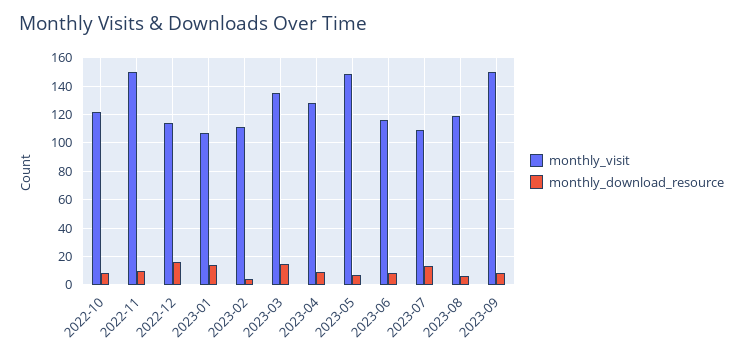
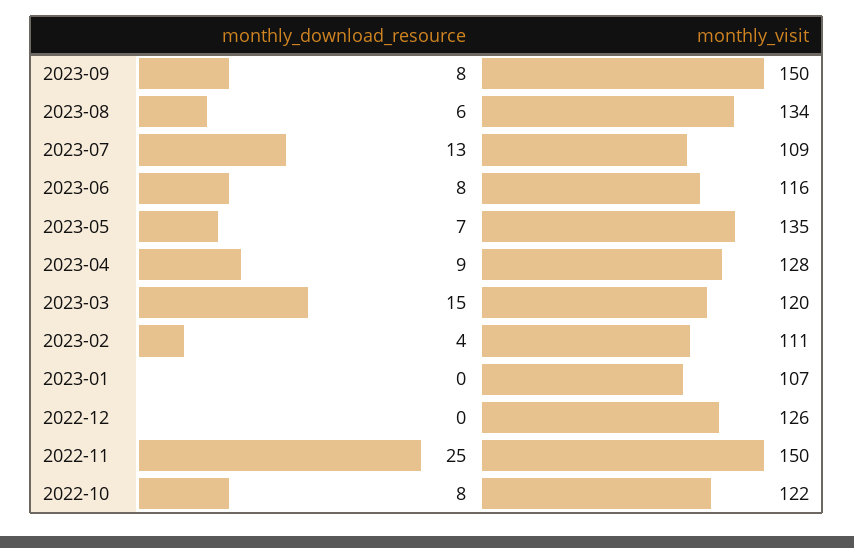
  {
    "monthly_visit": {
      "2022-10": 122,
      "2022-11": 150,
-     "2022-12": 115,
+     "2022-12": 126,
      "2023-01": 107,
      "2023-02": 111,
-     "2023-03": 135,
+     "2023-03": 120,
      "2023-04": 128,
-     "2023-05": 150,
+     "2023-05": 135,
      "2023-06": 116,
      "2023-07": 109,
-     "2023-08": 120,
+     "2023-08": 134,
      "2023-09": 150
    },
    "monthly_download_resource": {
      "2022-10": 8,
-     "2022-11": 10,
+     "2022-11": 25,
-     "2022-12": 15,
+     "2022-12": 0,
-     "2023-01": 15,
+     "2023-01": 0,
      "2023-02": 4,
      "2023-03": 15,
      "2023-04": 9,
      "2023-05": 7,
      "2023-06": 8,
      "2023-07": 13,
      "2023-08": 6,
      "2023-09": 8
    }
  }

